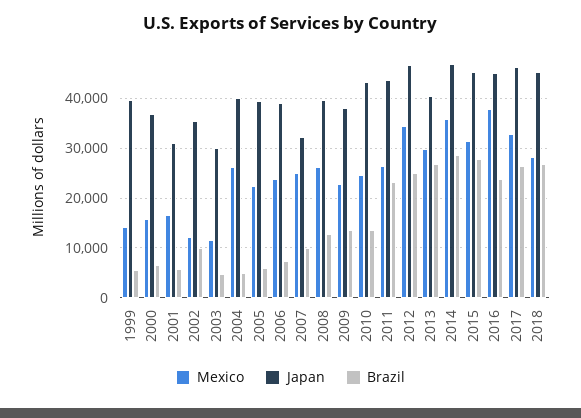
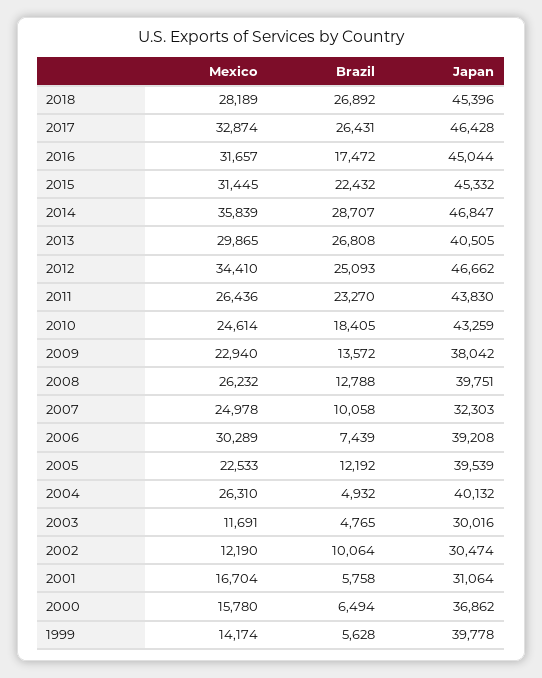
  {
    "Mexico": {
      "1999": 14174,
      "2000": 15780,
      "2001": 16704,
      "2002": 12190,
      "2003": 11691,
      "2004": 26310,
      "2005": 22533,
-     "2006": 24000,
+     "2006": 30289,
      "2007": 24978,
      "2008": 26232,
      "2009": 22940,
      "2010": 24614,
      "2011": 26436,
      "2012": 34410,
      "2013": 29865,
      "2014": 35839,
      "2015": 31445,
-     "2016": 38000,
+     "2016": 31657,
      "2017": 32874,
      "2018": 28189
    },
    "Japan": {
      "1999": 39778,
      "2000": 36862,
      "2001": 31064,
-     "2002": 36000,
+     "2002": 30474,
      "2003": 30016,
      "2004": 40132,
      "2005": 39539,
      "2006": 39208,
      "2007": 32303,
      "2008": 39751,
      "2009": 38042,
      "2010": 43259,
      "2011": 43830,
      "2012": 46662,
      "2013": 40505,
      "2014": 46847,
      "2015": 45332,
      "2016": 45044,
      "2017": 46428,
      "2018": 45396
    },
    "Brazil": {
      "1999": 5628,
      "2000": 6494,
      "2001": 5758,
      "2002": 10064,
      "2003": 4765,
      "2004": 4932,
-     "2005": 6000,
+     "2005": 12192,
      "2006": 7439,
      "2007": 10058,
      "2008": 12788,
      "2009": 13572,
-     "2010": 14000,
+     "2010": 18405,
      "2011": 23270,
      "2012": 25093,
      "2013": 26808,
      "2014": 28707,
-     "2015": 28000,
+     "2015": 22432,
-     "2016": 24000,
+     "2016": 17472,
      "2017": 26431,
      "2018": 26892
    }
  }

